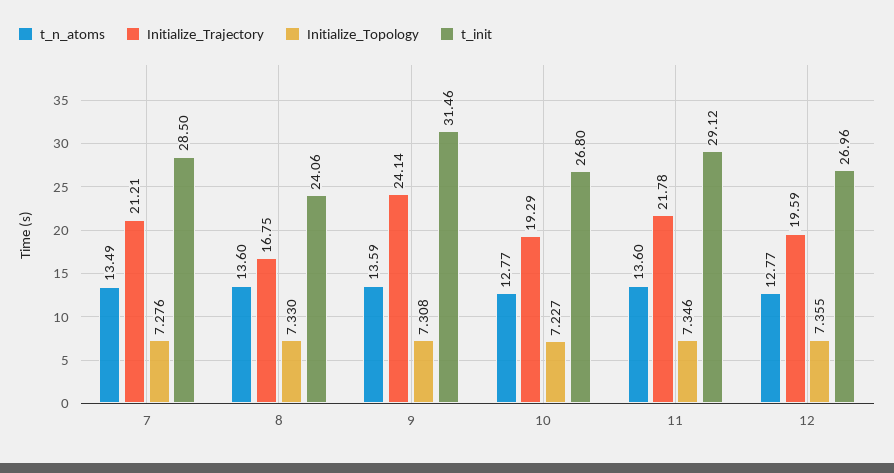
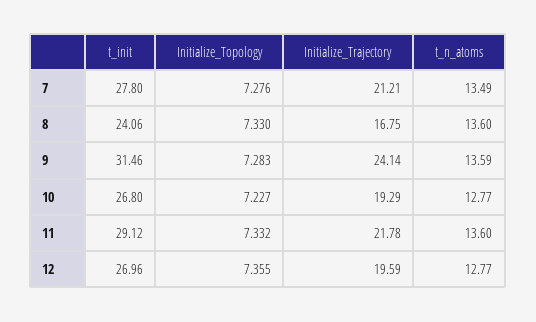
  {
    "t_n_atoms": {
      "7": 13.49,
      "8": 13.6,
      "9": 13.59,
      "10": 12.77,
      "11": 13.6,
      "12": 12.77
    },
    "Initialize_Trajectory": {
      "7": 21.21,
      "8": 16.75,
      "9": 24.14,
      "10": 19.29,
      "11": 21.78,
      "12": 19.59
    },
    "Initialize_Topology": {
      "7": 7.276,
      "8": 7.33,
-     "9": 7.308,
+     "9": 7.283,
      "10": 7.227,
-     "11": 7.346,
+     "11": 7.332,
      "12": 7.355
    },
    "t_init": {
-     "7": 28.5,
+     "7": 27.8,
      "8": 24.06,
      "9": 31.46,
      "10": 26.8,
      "11": 29.12,
      "12": 26.96
    }
  }

